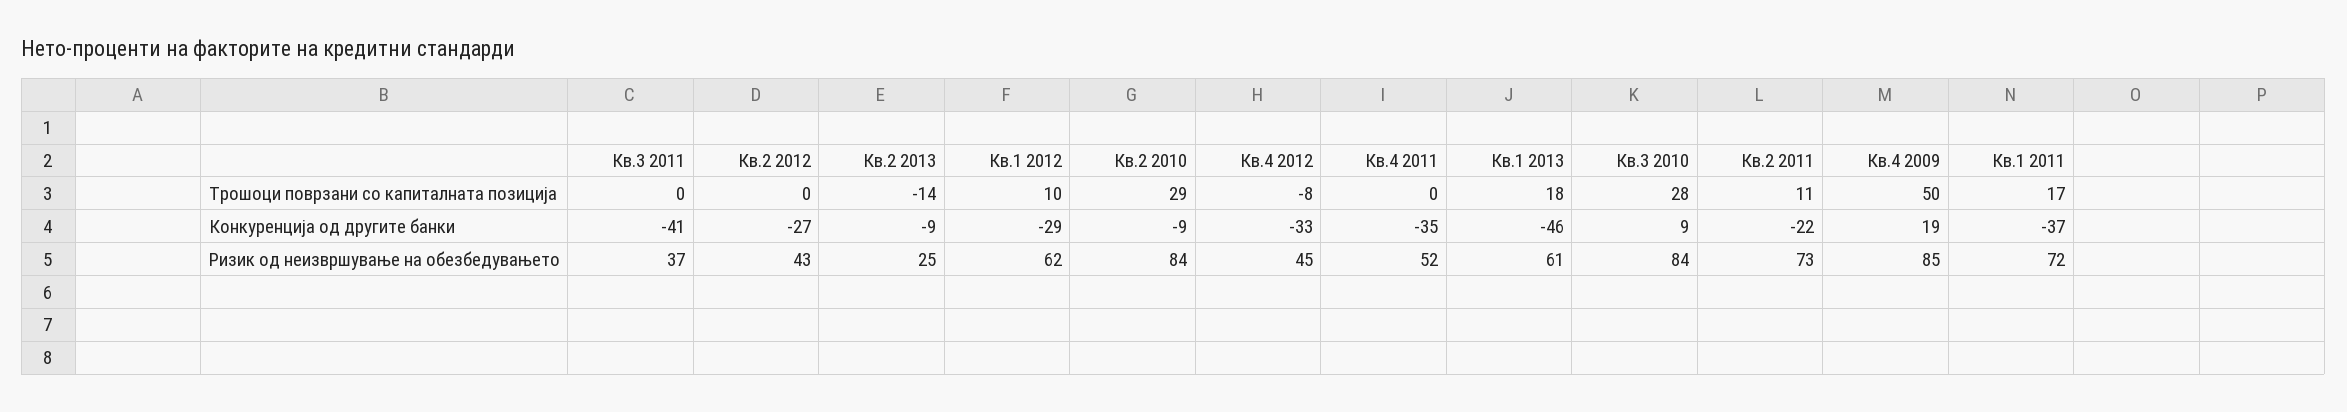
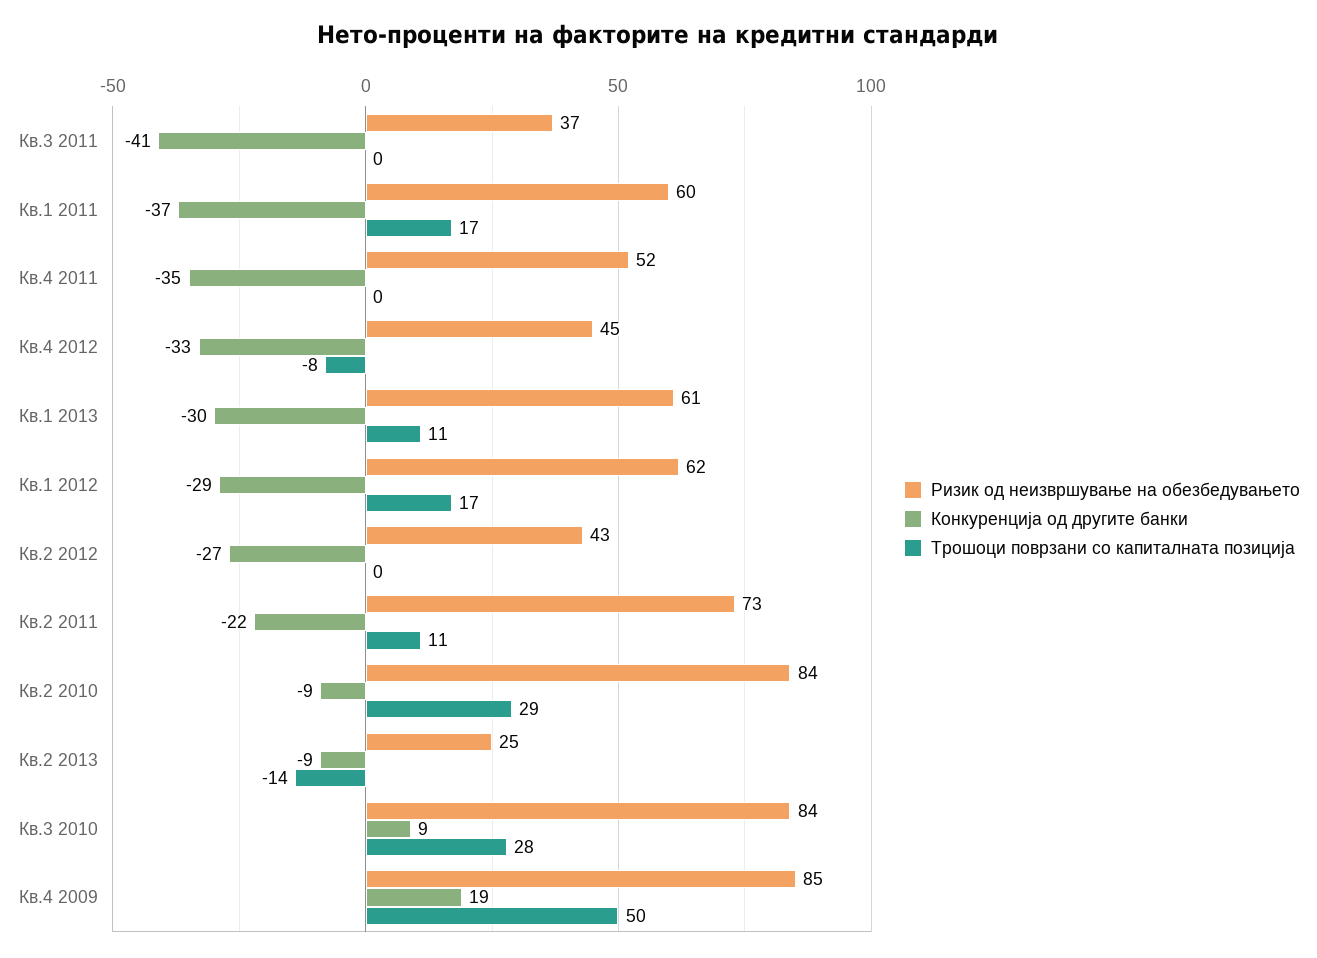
  {
    "Трошоци поврзани со капиталната позиција": {
      "Кв.3 2011": 0,
      "Кв.2 2012": 0,
      "Кв.2 2013": -14,
-     "Кв.1 2012": 10,
+     "Кв.1 2012": 17,
      "Кв.2 2010": 29,
      "Кв.4 2012": -8,
      "Кв.4 2011": 0,
-     "Кв.1 2013": 18,
+     "Кв.1 2013": 11,
      "Кв.3 2010": 28,
      "Кв.2 2011": 11,
      "Кв.4 2009": 50,
      "Кв.1 2011": 17
    },
    "Конкуренција од другите банки": {
      "Кв.3 2011": -41,
      "Кв.2 2012": -27,
      "Кв.2 2013": -9,
      "Кв.1 2012": -29,
      "Кв.2 2010": -9,
      "Кв.4 2012": -33,
      "Кв.4 2011": -35,
-     "Кв.1 2013": -46,
+     "Кв.1 2013": -30,
      "Кв.3 2010": 9,
      "Кв.2 2011": -22,
      "Кв.4 2009": 19,
      "Кв.1 2011": -37
    },
    "Ризик од неизвршување на обезбедувањето": {
      "Кв.3 2011": 37,
      "Кв.2 2012": 43,
      "Кв.2 2013": 25,
      "Кв.1 2012": 62,
      "Кв.2 2010": 84,
      "Кв.4 2012": 45,
      "Кв.4 2011": 52,
      "Кв.1 2013": 61,
      "Кв.3 2010": 84,
      "Кв.2 2011": 73,
      "Кв.4 2009": 85,
-     "Кв.1 2011": 72
+     "Кв.1 2011": 60
    }
  }

